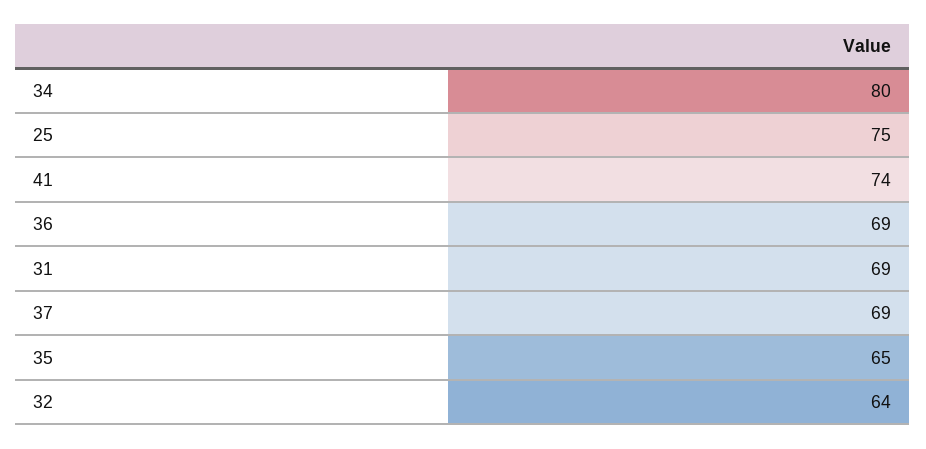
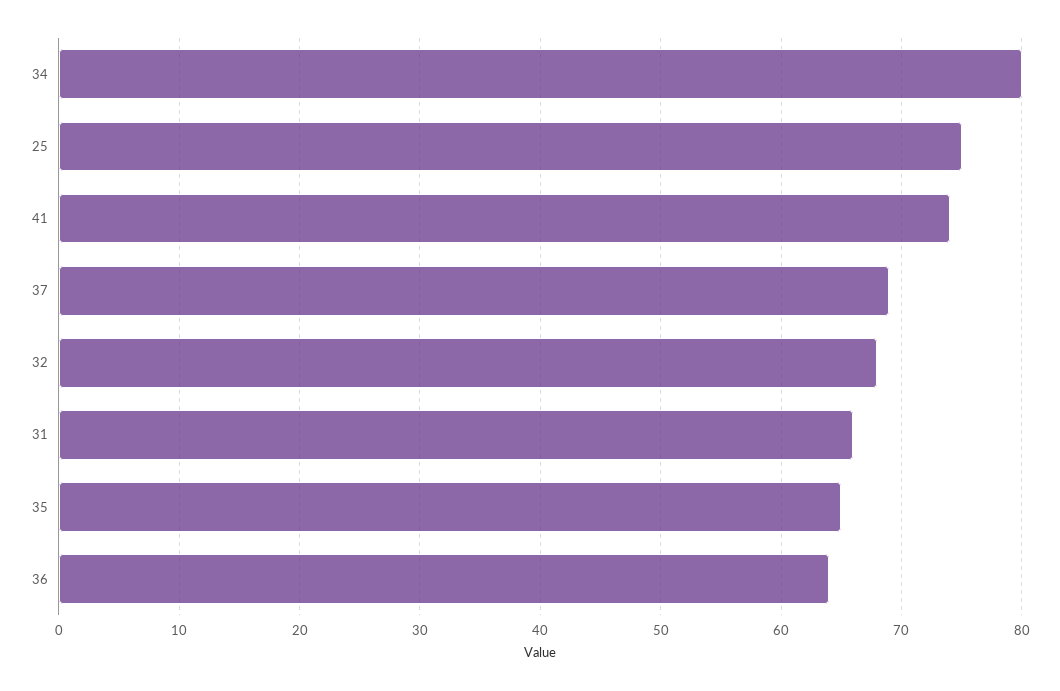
  {
    "34": 80,
    "25": 75,
    "41": 74,
-   "36": 69,
+   "36": 64,
-   "31": 69,
+   "31": 66,
    "37": 69,
    "35": 65,
-   "32": 64
+   "32": 68
  }

